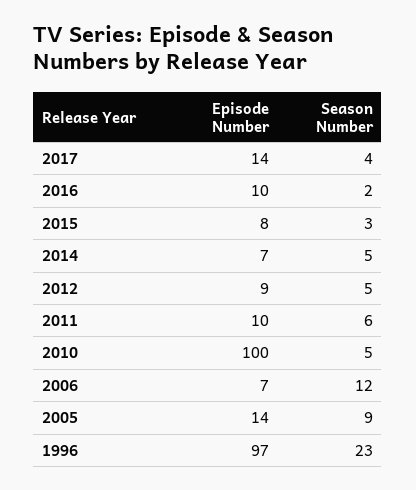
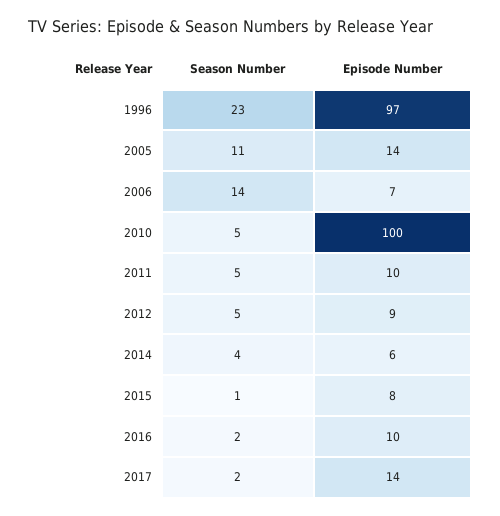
  {
    "Episode Number": {
      "2017": 14,
      "2016": 10,
      "2015": 8,
-     "2014": 7,
+     "2014": 6,
      "2012": 9,
      "2011": 10,
      "2010": 100,
      "2006": 7,
      "2005": 14,
      "1996": 97
    },
    "Season Number": {
-     "2017": 4,
+     "2017": 2,
      "2016": 2,
-     "2015": 3,
+     "2015": 1,
-     "2014": 5,
+     "2014": 4,
      "2012": 5,
-     "2011": 6,
+     "2011": 5,
      "2010": 5,
-     "2006": 12,
+     "2006": 14,
-     "2005": 9,
+     "2005": 11,
      "1996": 23
    }
  }

